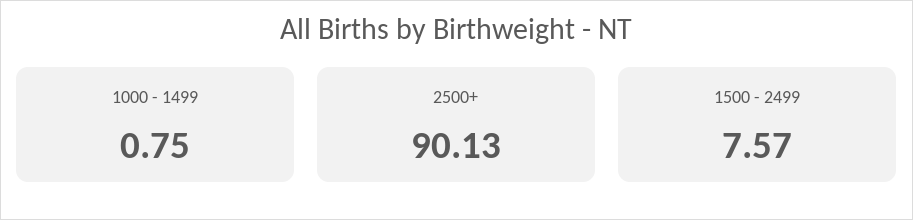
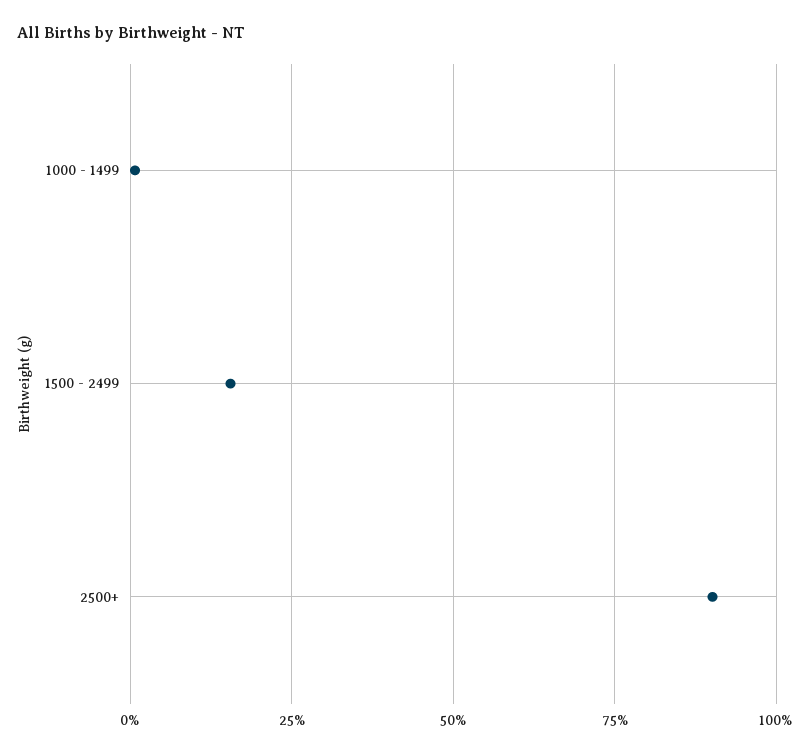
  {
    "1000 - 1499": 0.75,
    "2500+": 90.13,
-   "1500 - 2499": 7.57
+   "1500 - 2499": 15
  }

